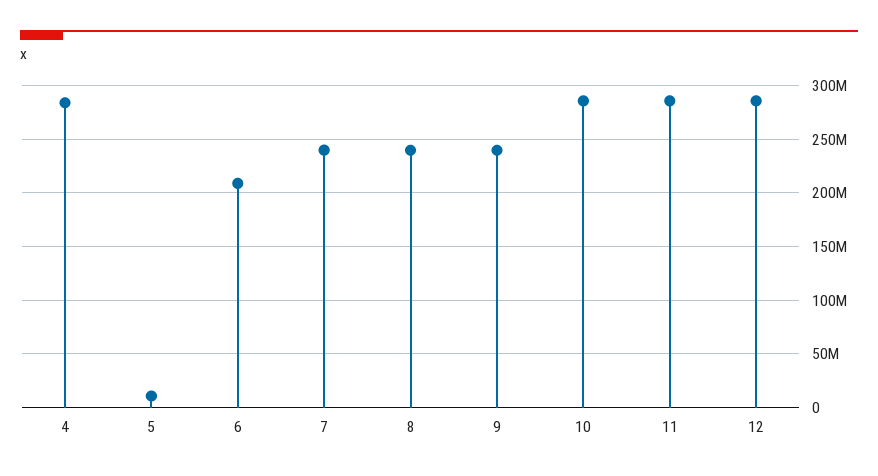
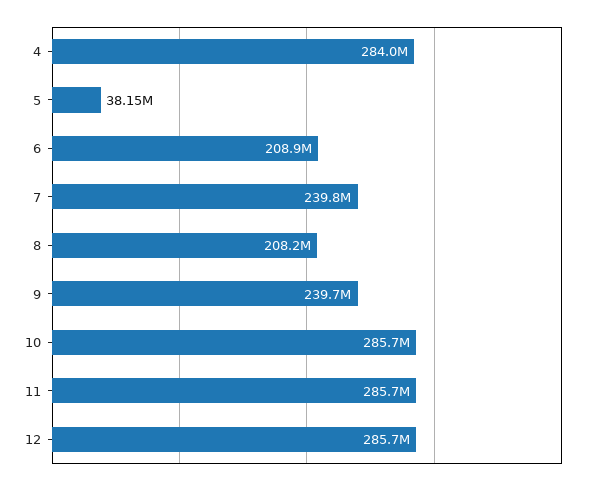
  {
    "4": 284000000,
-   "5": 10000000,
+   "5": 38150000,
    "6": 208900000,
    "7": 239800000,
-   "8": 240000000,
+   "8": 208200000,
    "9": 239700000,
    "10": 285700000,
    "11": 285700000,
    "12": 285700000
  }

